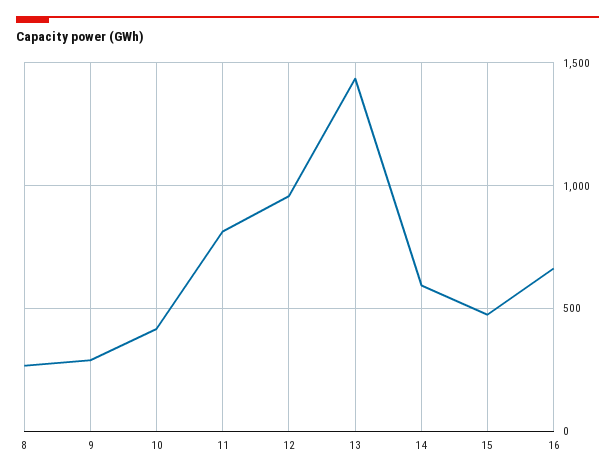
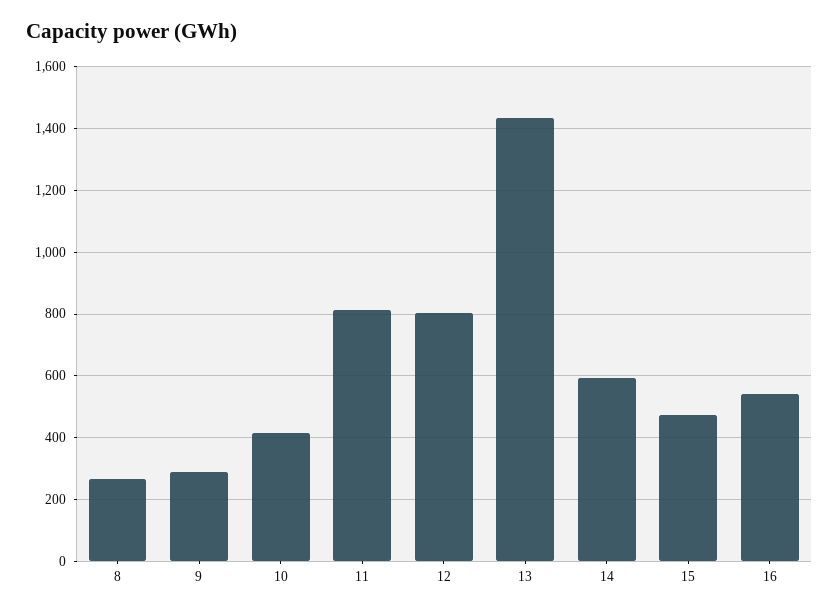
  {
    "8": 260,
    "9": 280,
    "10": 420,
    "11": 820,
-   "12": 950,
+   "12": 800,
    "13": 1440,
    "14": 600,
    "15": 480,
-   "16": 650
+   "16": 540
  }

